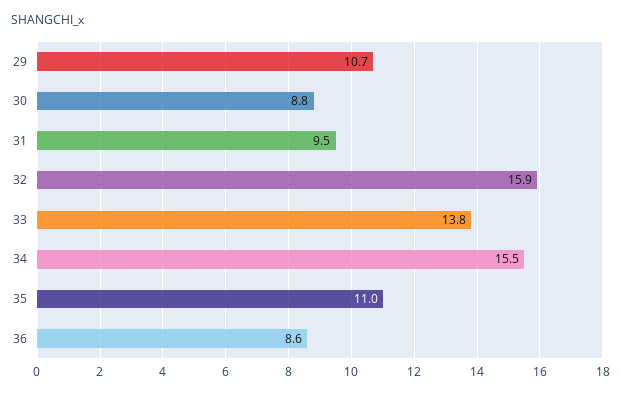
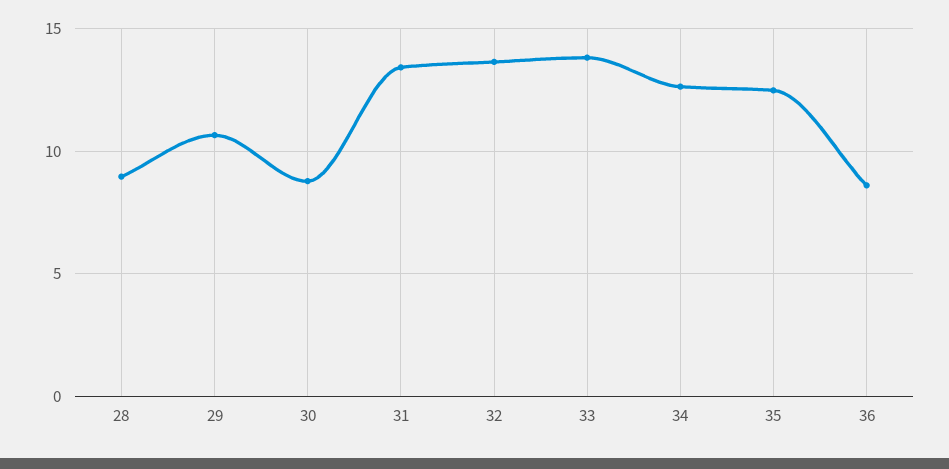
  {
    "29": 10.7,
    "30": 8.8,
-   "31": 9.5,
+   "31": 13.5,
-   "32": 15.9,
+   "32": 13.5,
    "33": 13.8,
-   "34": 15.5,
+   "34": 12.5,
-   "35": 11,
+   "35": 12.5,
-   "36": 8.6
+   "36": 8.6,
+   "28": 9
  }

